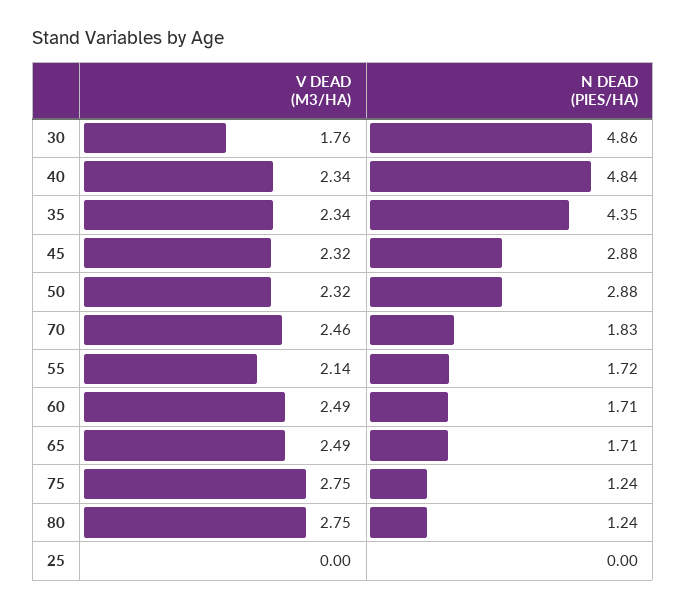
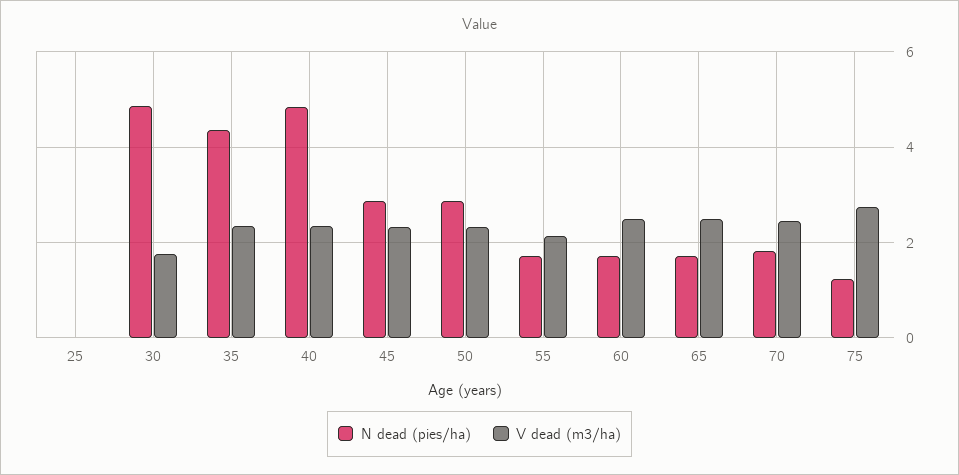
  {
    "V DEAD (M3/HA)": {
      "30": 1.76,
      "40": 2.34,
      "35": 2.34,
      "45": 2.32,
      "50": 2.32,
      "70": 2.46,
      "55": 2.14,
      "60": 2.49,
      "65": 2.49,
      "75": 2.75,
-     "80": 2.75,
      "25": 0
    },
    "N DEAD (PIES/HA)": {
      "30": 4.86,
      "40": 4.84,
      "35": 4.35,
      "45": 2.88,
      "50": 2.88,
      "70": 1.83,
      "55": 1.72,
      "60": 1.71,
      "65": 1.71,
      "75": 1.24,
-     "80": 1.24,
      "25": 0
    }
  }

